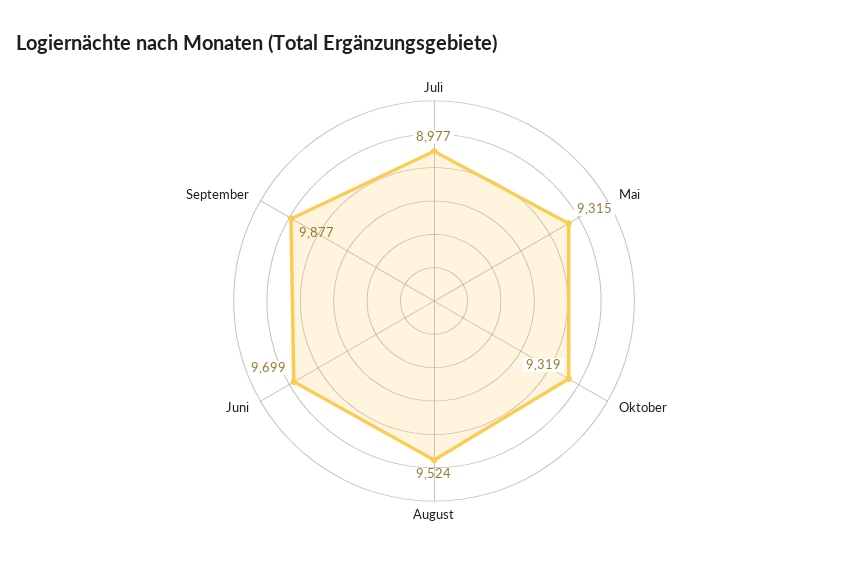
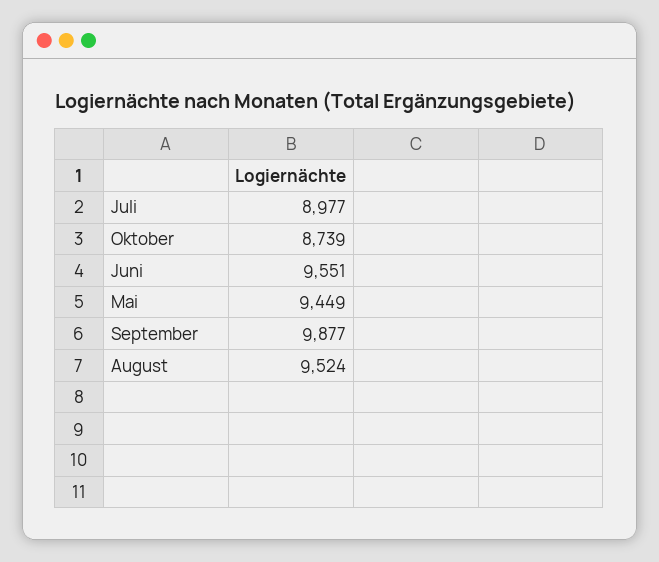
  {
    "Juli": 8977,
-   "Mai": 9315,
+   "Mai": 9449,
-   "Oktober": 9319,
+   "Oktober": 8739,
    "August": 9524,
-   "Juni": 9699,
+   "Juni": 9551,
    "September": 9877
  }

